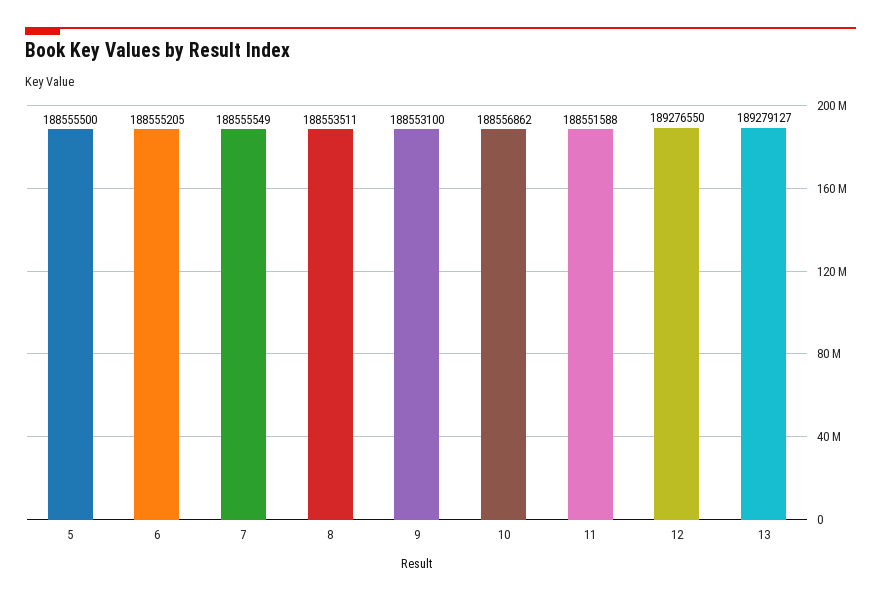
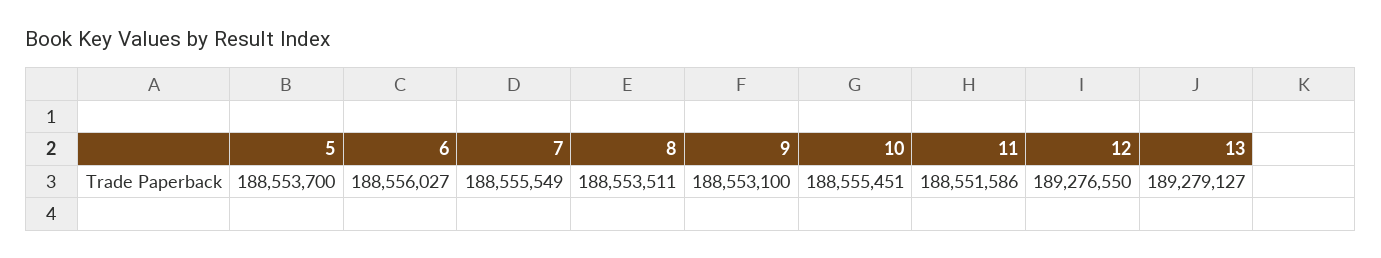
  {
-   "5": 188555500,
+   "5": 188553700,
-   "6": 188555205,
+   "6": 188556027,
    "7": 188555549,
    "8": 188553511,
    "9": 188553100,
-   "10": 188556862,
+   "10": 188555451,
-   "11": 188551588,
+   "11": 188551586,
    "12": 189276550,
    "13": 189279127
  }

